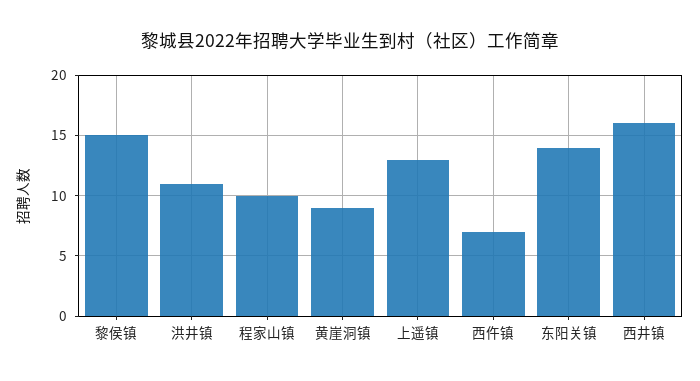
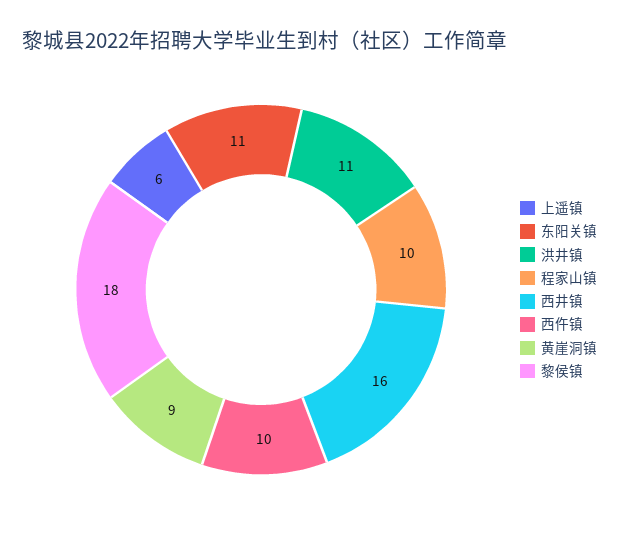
  {
-   "黎侯镇": 15,
+   "黎侯镇": 18,
    "洪井镇": 11,
    "程家山镇": 10,
    "黄崖洞镇": 9,
-   "上遥镇": 13,
+   "上遥镇": 6,
-   "西仵镇": 7,
+   "西仵镇": 10,
-   "东阳关镇": 14,
+   "东阳关镇": 11,
    "西井镇": 16
  }

